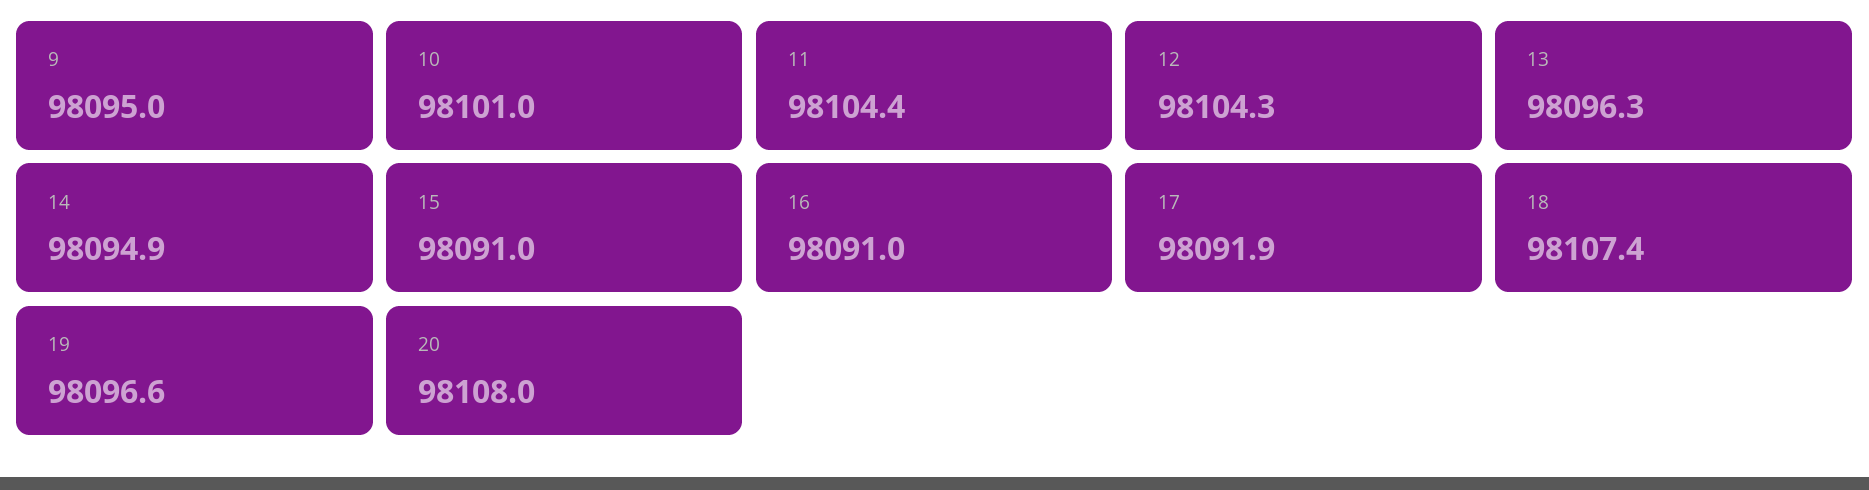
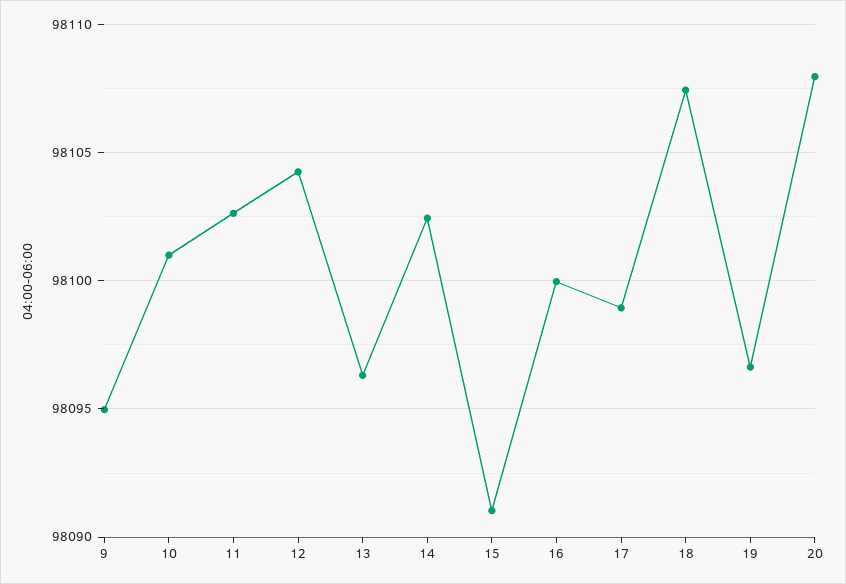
  {
    "9": 98095,
    "10": 98101,
-   "11": 98104.4,
+   "11": 98102.5,
    "12": 98104.3,
    "13": 98096.3,
-   "14": 98094.9,
+   "14": 98102.5,
    "15": 98091,
-   "16": 98091,
+   "16": 98100,
-   "17": 98091.9,
+   "17": 98099,
    "18": 98107.4,
    "19": 98096.6,
    "20": 98108
  }

